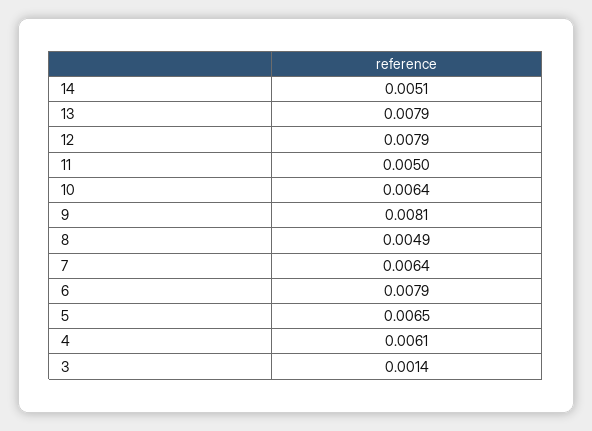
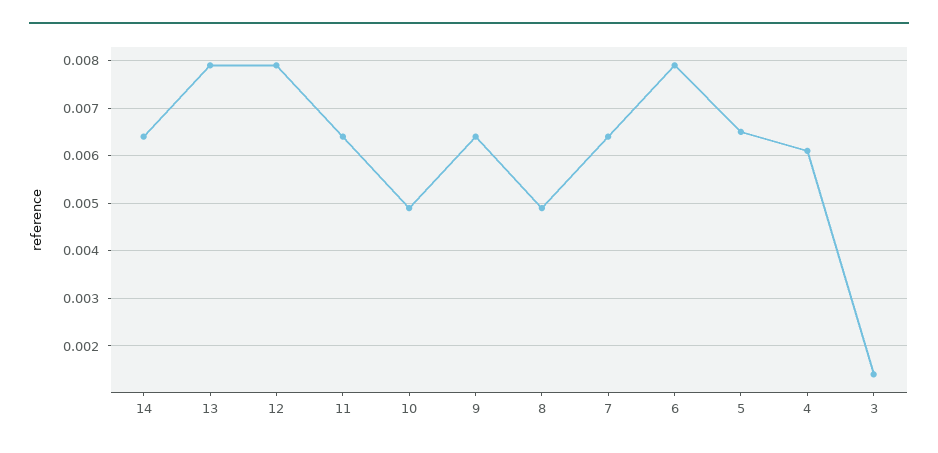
  {
-   "14": 0.0051,
+   "14": 0.0065,
    "13": 0.0079,
    "12": 0.0079,
-   "11": 0.005,
+   "11": 0.0065,
-   "10": 0.0064,
+   "10": 0.005,
-   "9": 0.0081,
+   "9": 0.0065,
    "8": 0.0049,
    "7": 0.0064,
    "6": 0.0079,
    "5": 0.0065,
    "4": 0.0061,
    "3": 0.0014
  }

